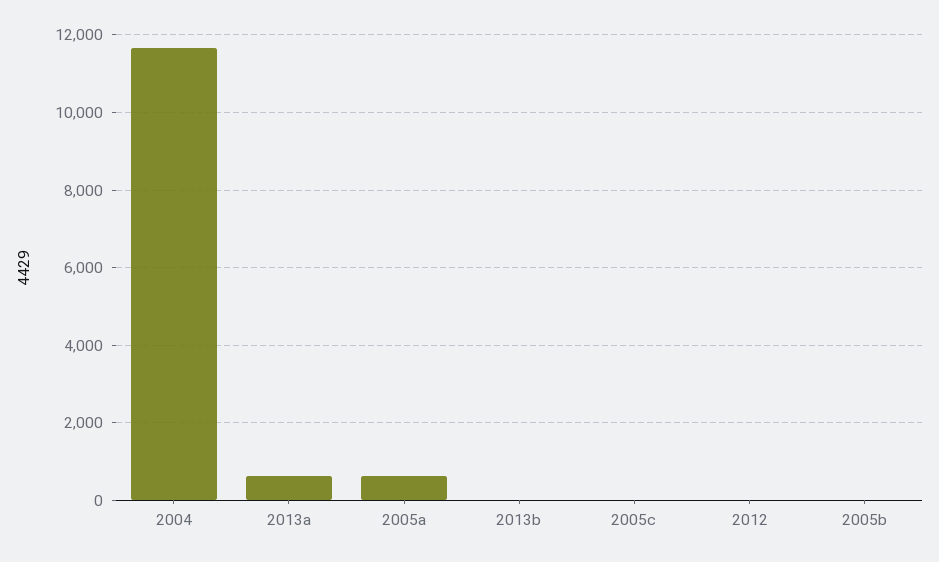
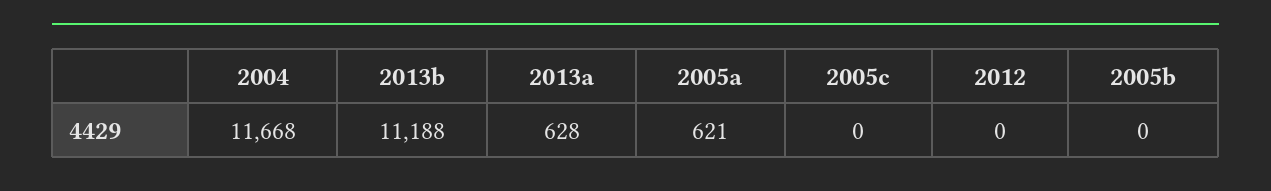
  {
    "2004": 11668,
    "2013a": 628,
    "2005a": 621,
-   "2013b": 0,
+   "2013b": 11188,
    "2005c": 0,
    "2012": 0,
    "2005b": 0
  }

